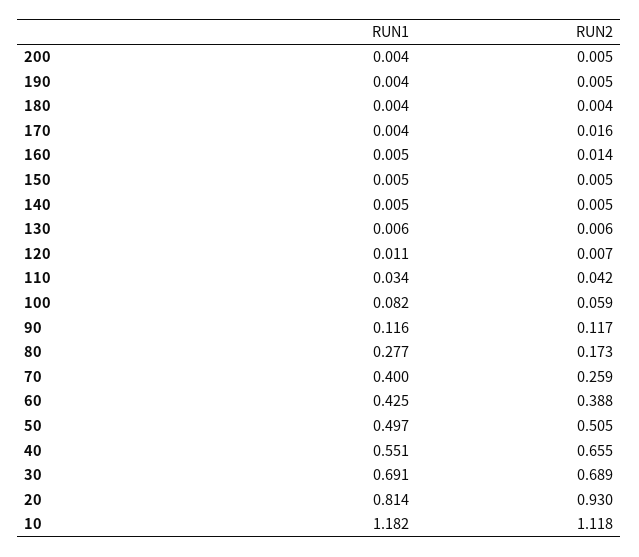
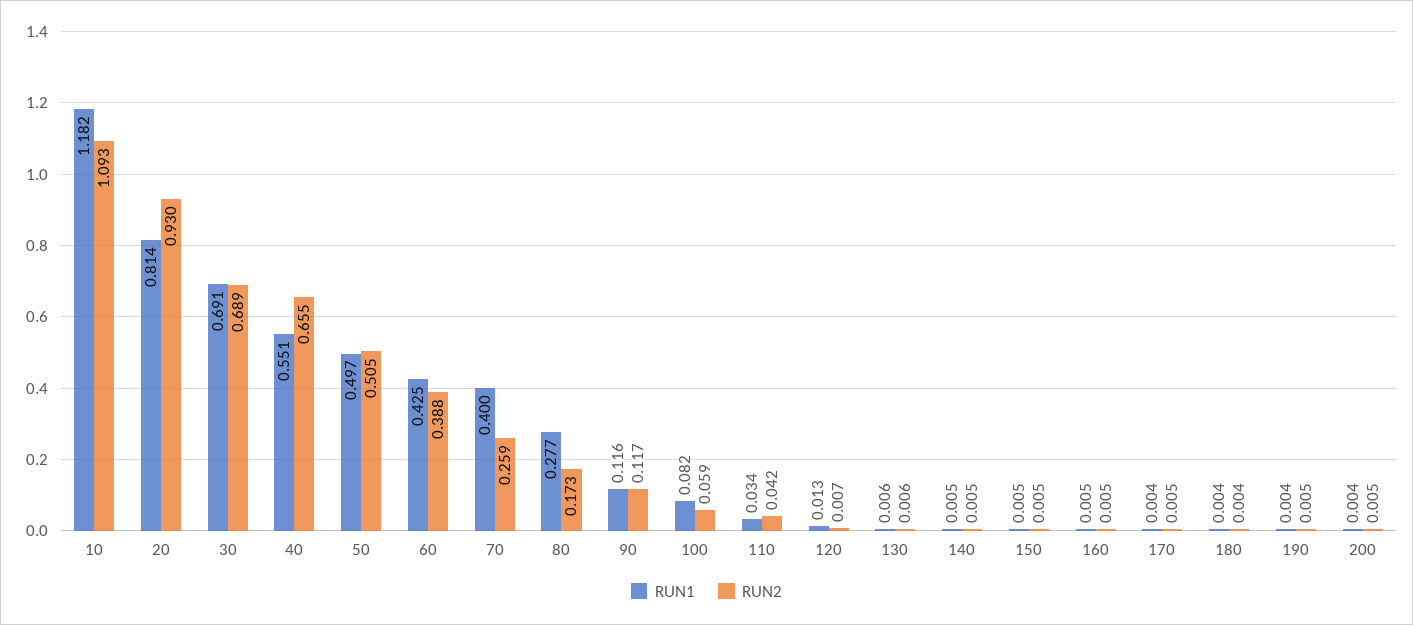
  {
    "RUN1": {
      "200": 0.004,
      "190": 0.004,
      "180": 0.004,
      "170": 0.004,
      "160": 0.005,
      "150": 0.005,
      "140": 0.005,
      "130": 0.006,
-     "120": 0.011,
+     "120": 0.013,
      "110": 0.034,
      "100": 0.082,
      "90": 0.116,
      "80": 0.277,
      "70": 0.4,
      "60": 0.425,
      "50": 0.497,
      "40": 0.551,
      "30": 0.691,
      "20": 0.814,
      "10": 1.182
    },
    "RUN2": {
      "200": 0.005,
      "190": 0.005,
      "180": 0.004,
-     "170": 0.016,
+     "170": 0.005,
-     "160": 0.014,
+     "160": 0.005,
      "150": 0.005,
      "140": 0.005,
      "130": 0.006,
      "120": 0.007,
      "110": 0.042,
      "100": 0.059,
      "90": 0.117,
      "80": 0.173,
      "70": 0.259,
      "60": 0.388,
      "50": 0.505,
      "40": 0.655,
      "30": 0.689,
      "20": 0.93,
-     "10": 1.118
+     "10": 1.093
    }
  }

